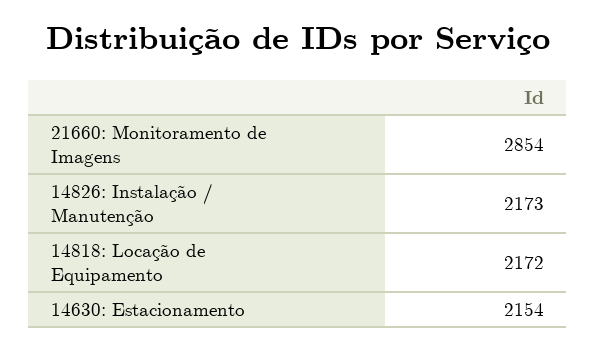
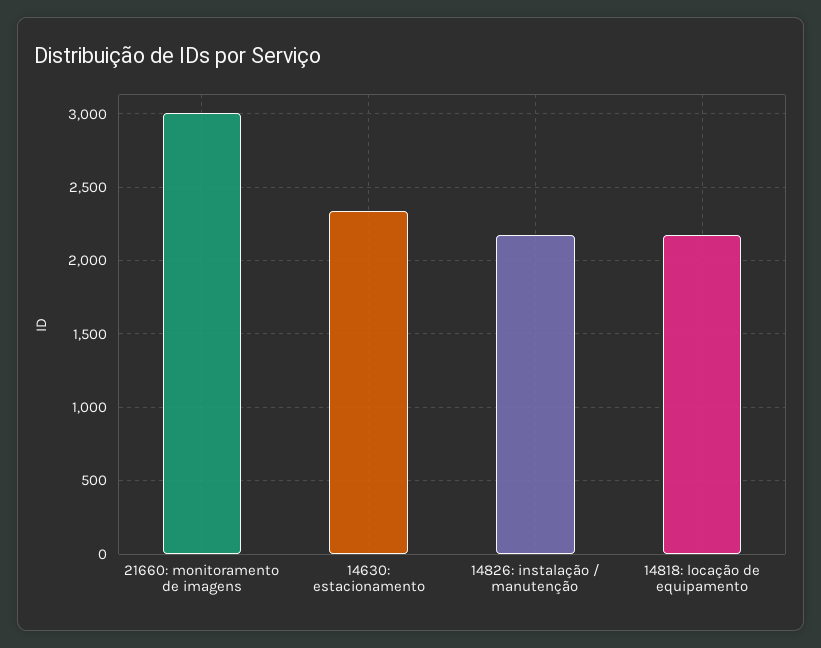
  {
-   "21660: Monitoramento de Imagens": 2854,
+   "21660: Monitoramento de Imagens": 3000,
    "14826: Instalação / Manutenção": 2173,
    "14818: Locação de Equipamento": 2172,
-   "14630: Estacionamento": 2154
+   "14630: Estacionamento": 2350
  }

